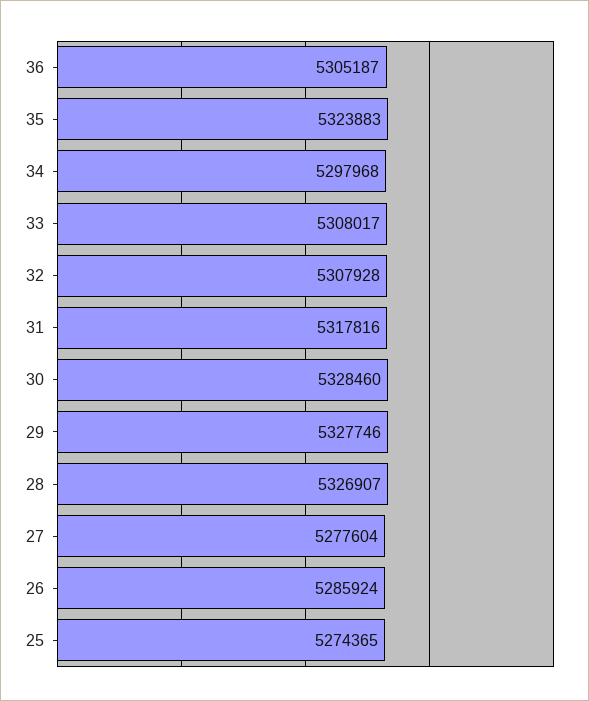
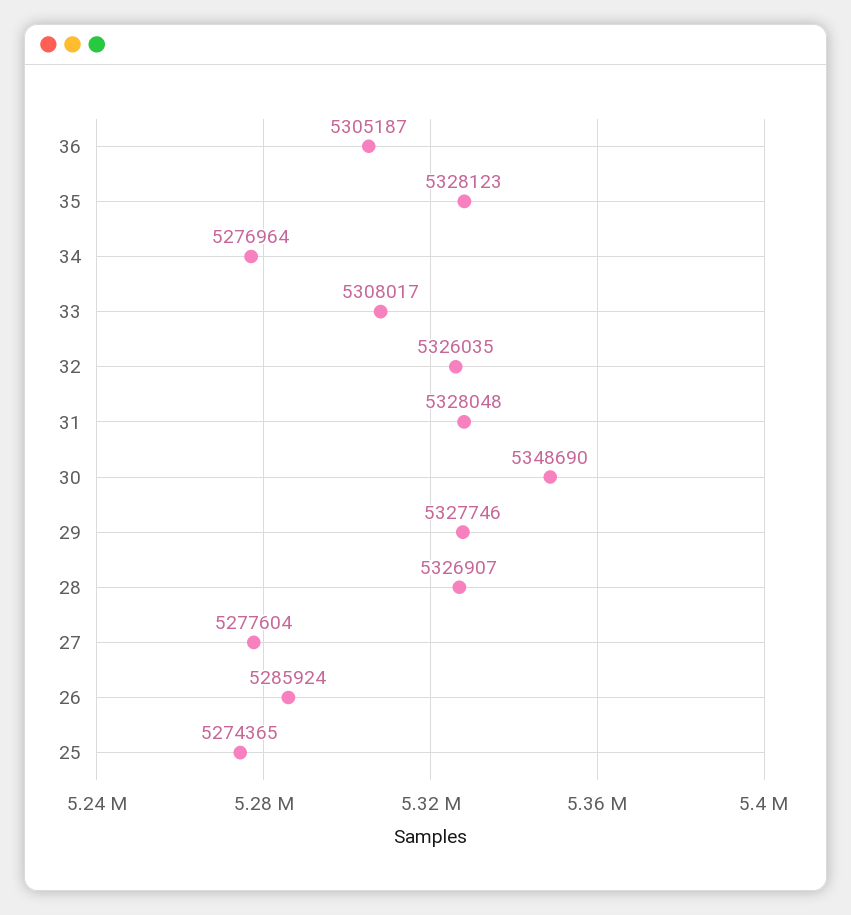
  {
    "36": 5305187,
-   "35": 5323883,
+   "35": 5328123,
-   "34": 5297968,
+   "34": 5276964,
    "33": 5308017,
-   "32": 5307928,
+   "32": 5326035,
-   "31": 5317816,
+   "31": 5328048,
-   "30": 5328460,
+   "30": 5348690,
    "29": 5327746,
    "28": 5326907,
    "27": 5277604,
    "26": 5285924,
    "25": 5274365
  }

